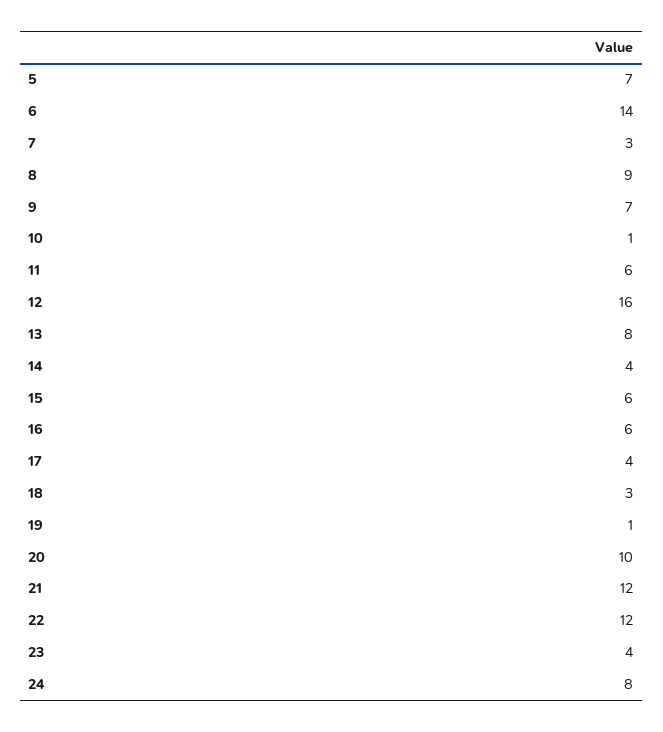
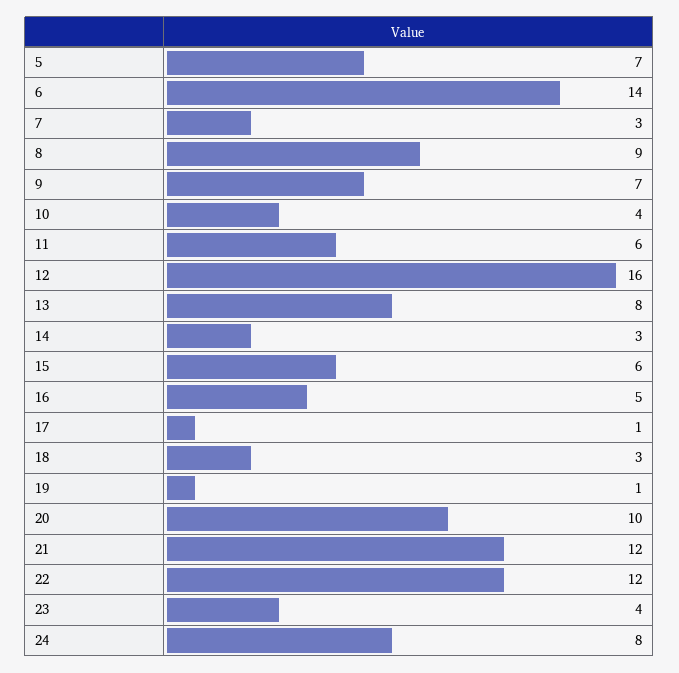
  {
    "5": 7,
    "6": 14,
    "7": 3,
    "8": 9,
    "9": 7,
-   "10": 1,
+   "10": 4,
    "11": 6,
    "12": 16,
    "13": 8,
-   "14": 4,
+   "14": 3,
    "15": 6,
-   "16": 6,
+   "16": 5,
-   "17": 4,
+   "17": 1,
    "18": 3,
    "19": 1,
    "20": 10,
    "21": 12,
    "22": 12,
    "23": 4,
    "24": 8
  }

